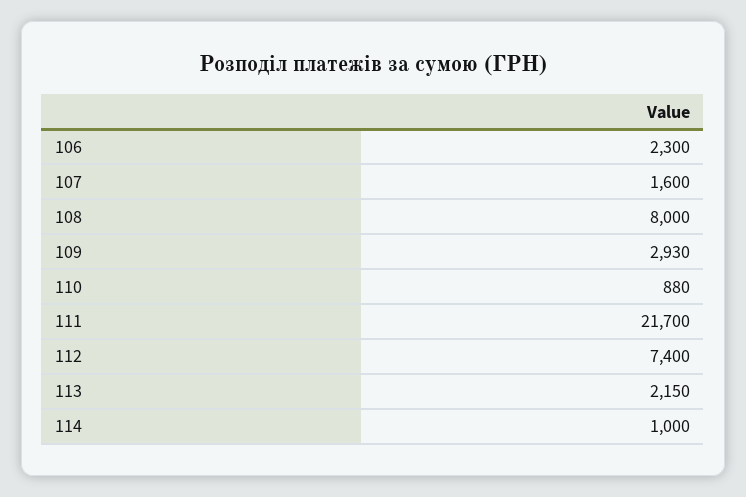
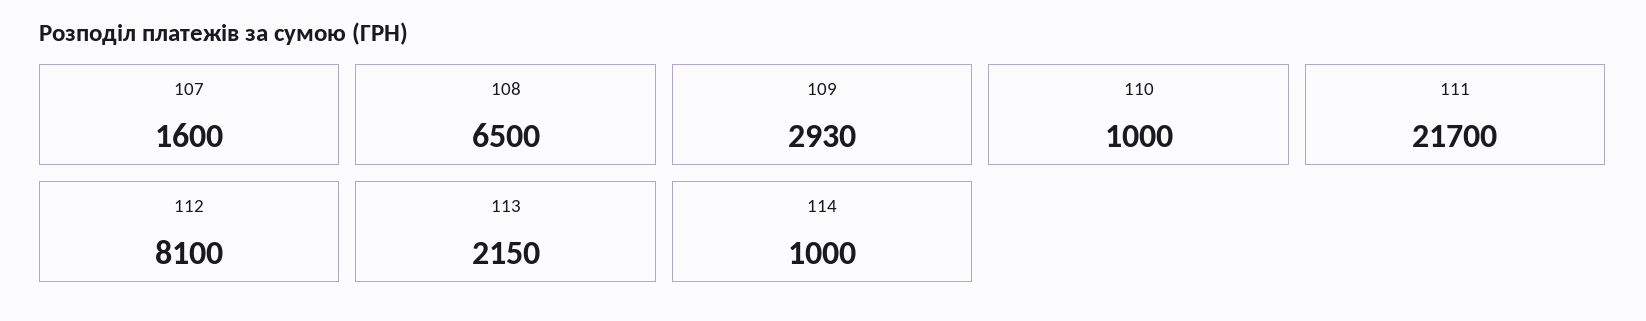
  {
-   "106": 2300,
    "107": 1600,
-   "108": 8000,
+   "108": 6500,
    "109": 2930,
-   "110": 880,
+   "110": 1000,
    "111": 21700,
-   "112": 7400,
+   "112": 8100,
    "113": 2150,
    "114": 1000
  }

